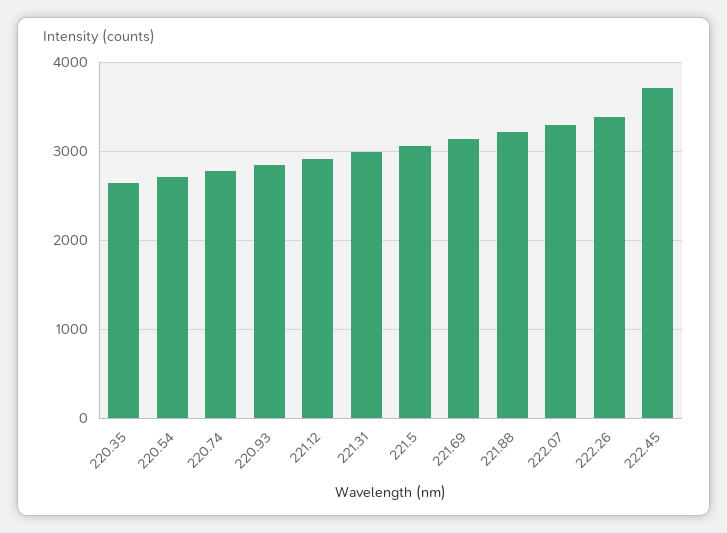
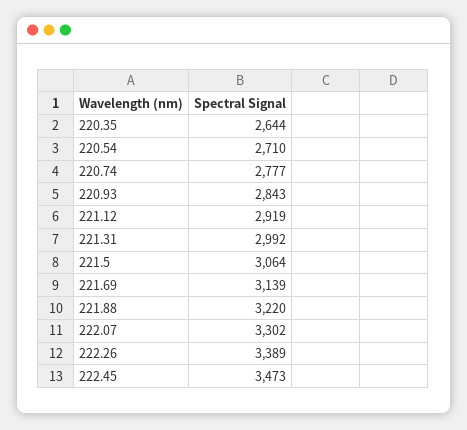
  {
    "220.35": 2644,
    "220.54": 2710,
    "220.74": 2777,
    "220.93": 2843,
    "221.12": 2919,
    "221.31": 2992,
    "221.5": 3064,
    "221.69": 3139,
    "221.88": 3220,
    "222.07": 3302,
    "222.26": 3389,
-   "222.45": 3700
+   "222.45": 3473
  }

